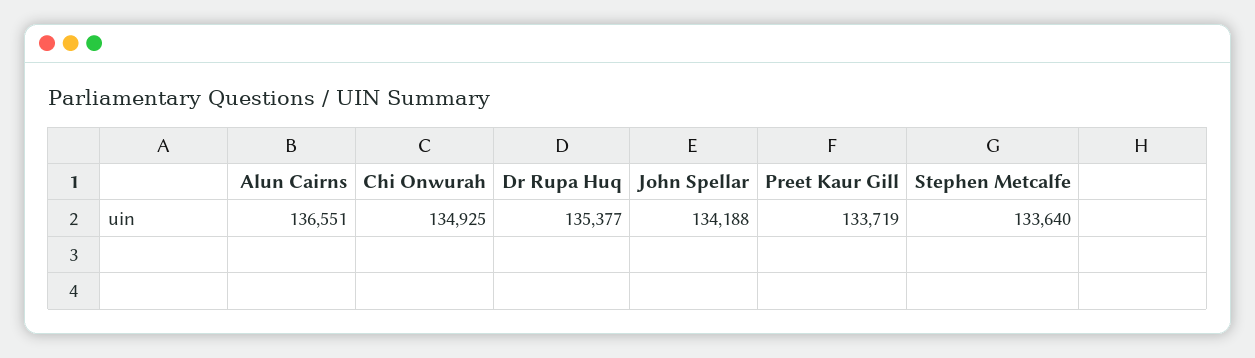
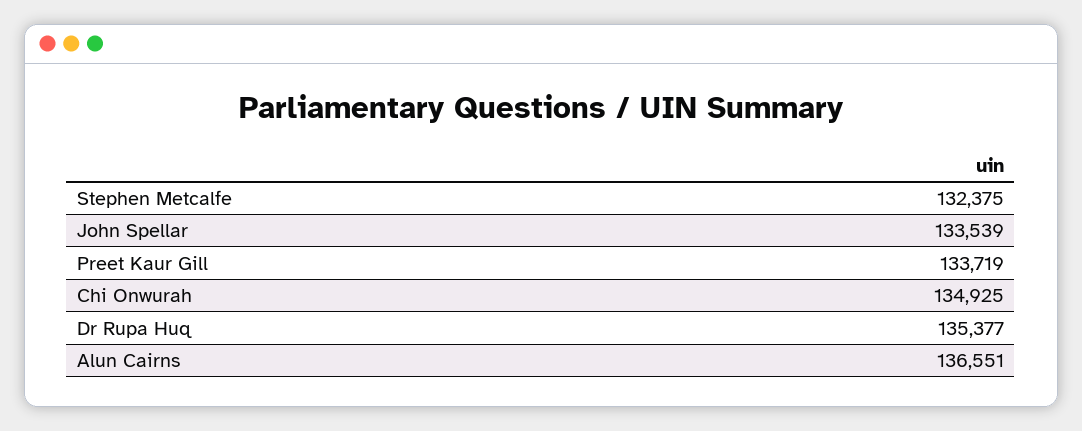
  {
    "Alun Cairns": 136551,
    "Chi Onwurah": 134925,
    "Dr Rupa Huq": 135377,
-   "John Spellar": 134188,
+   "John Spellar": 133539,
    "Preet Kaur Gill": 133719,
-   "Stephen Metcalfe": 133640
+   "Stephen Metcalfe": 132375
  }

